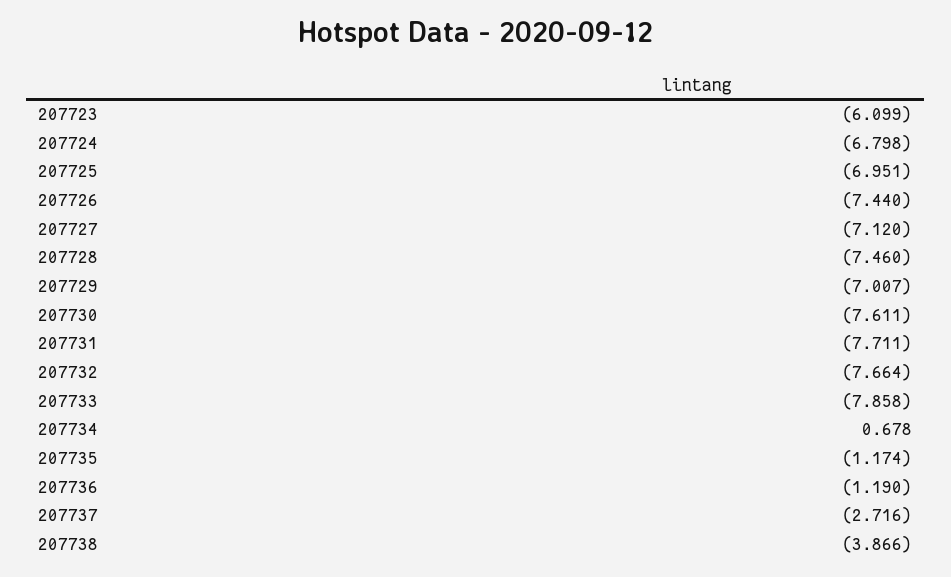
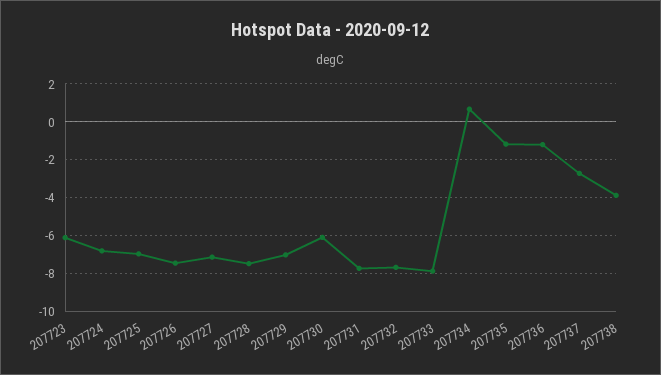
  {
    "207723": -6.099,
    "207724": -6.798,
    "207725": -6.951,
    "207726": -7.44,
    "207727": -7.12,
    "207728": -7.46,
    "207729": -7.007,
-   "207730": -7.611,
+   "207730": -6,
    "207731": -7.711,
    "207732": -7.664,
    "207733": -7.858,
    "207734": 0.678,
    "207735": -1.174,
    "207736": -1.19,
    "207737": -2.716,
    "207738": -3.866
  }

